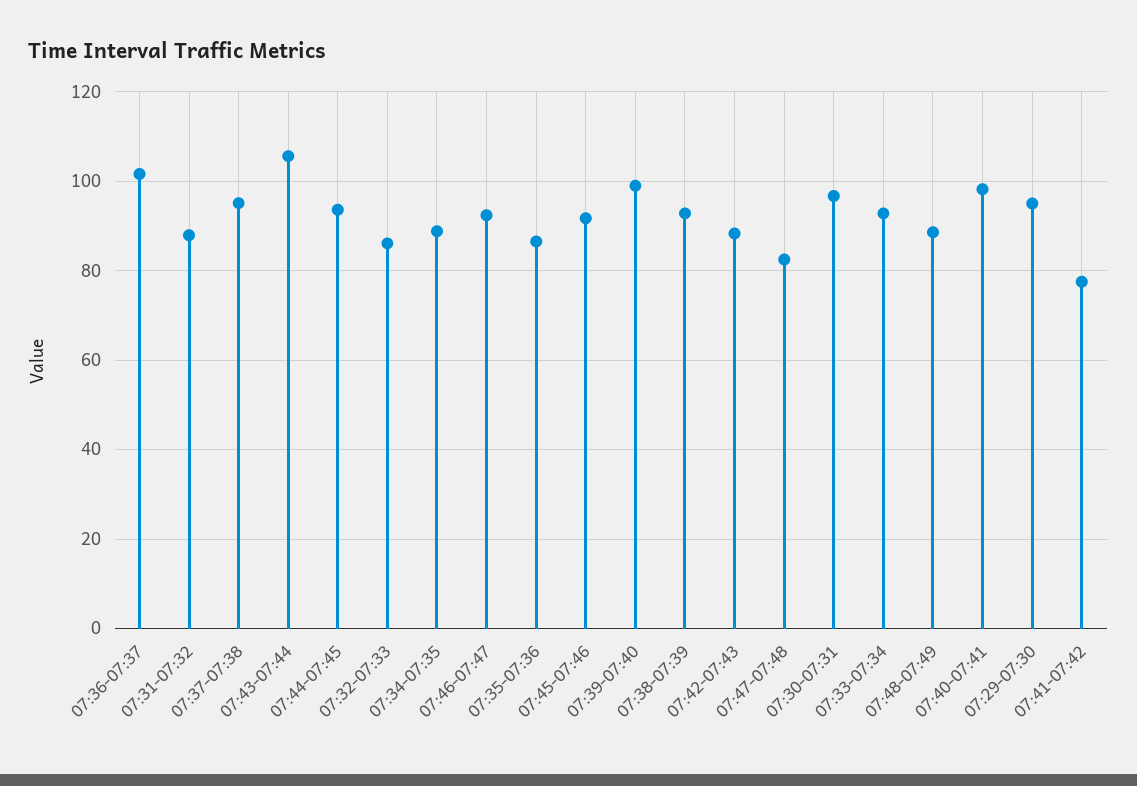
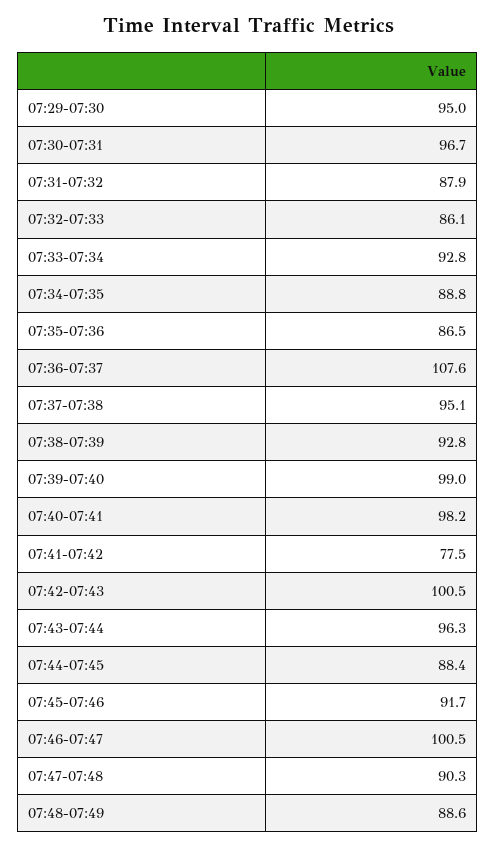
  {
-   "07:36-07:37": 102,
+   "07:36-07:37": 107.6,
    "07:31-07:32": 87.9,
    "07:37-07:38": 95.1,
-   "07:43-07:44": 106,
+   "07:43-07:44": 96.3,
-   "07:44-07:45": 94,
+   "07:44-07:45": 88.4,
    "07:32-07:33": 86.1,
    "07:34-07:35": 88.8,
-   "07:46-07:47": 92,
+   "07:46-07:47": 100.5,
    "07:35-07:36": 86.5,
    "07:45-07:46": 91.7,
    "07:39-07:40": 99,
    "07:38-07:39": 92.8,
-   "07:42-07:43": 88,
+   "07:42-07:43": 100.5,
-   "07:47-07:48": 82,
+   "07:47-07:48": 90.3,
    "07:30-07:31": 96.7,
    "07:33-07:34": 92.8,
    "07:48-07:49": 88.6,
    "07:40-07:41": 98.2,
    "07:29-07:30": 95,
    "07:41-07:42": 77.5
  }

